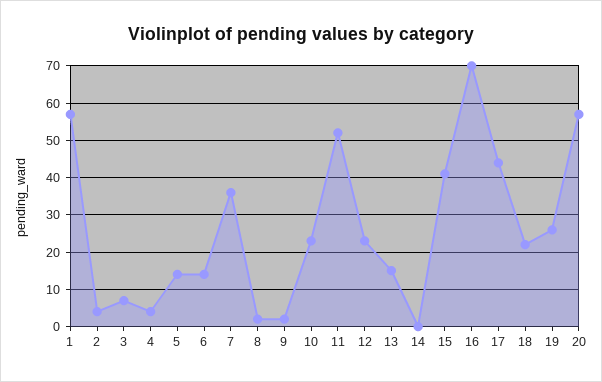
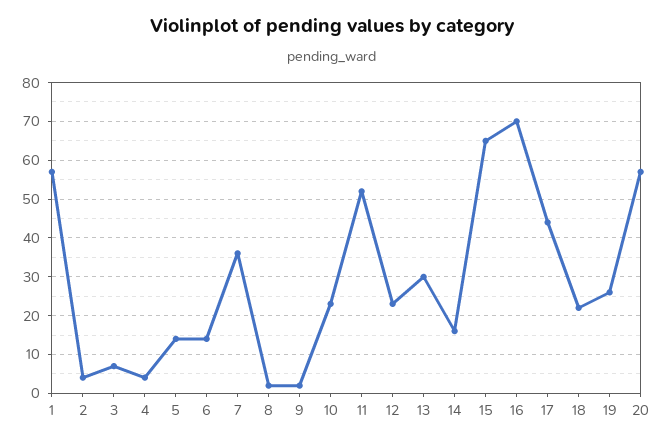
  {
    "1": 55,
    "2": 5,
    "3": 5,
    "4": 5,
    "5": 15,
    "6": 15,
    "7": 35,
    "8": 0,
    "9": 0,
    "10": 25,
    "11": 50,
    "12": 25,
-   "13": 15,
+   "13": 30,
-   "14": 0,
+   "14": 15,
-   "15": 40,
+   "15": 65,
    "16": 70,
    "17": 45,
    "18": 20,
    "19": 25,
    "20": 55
  }

